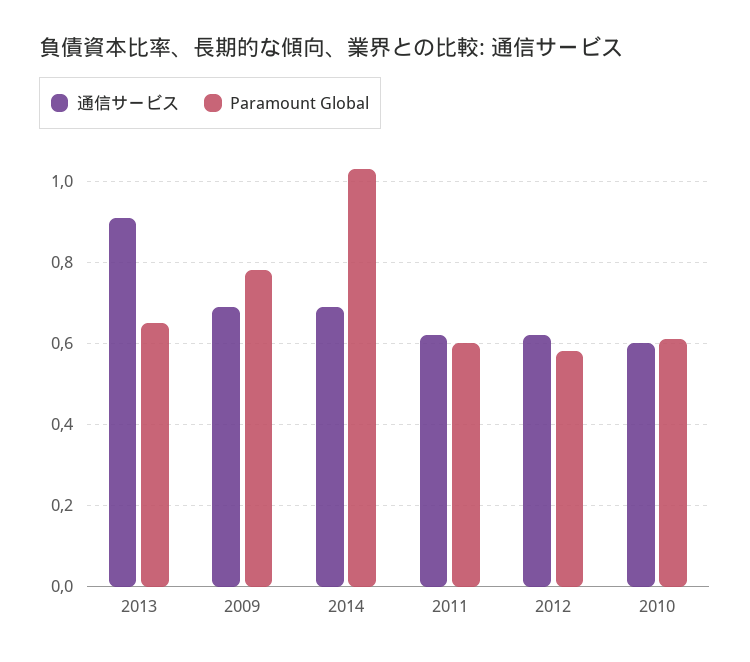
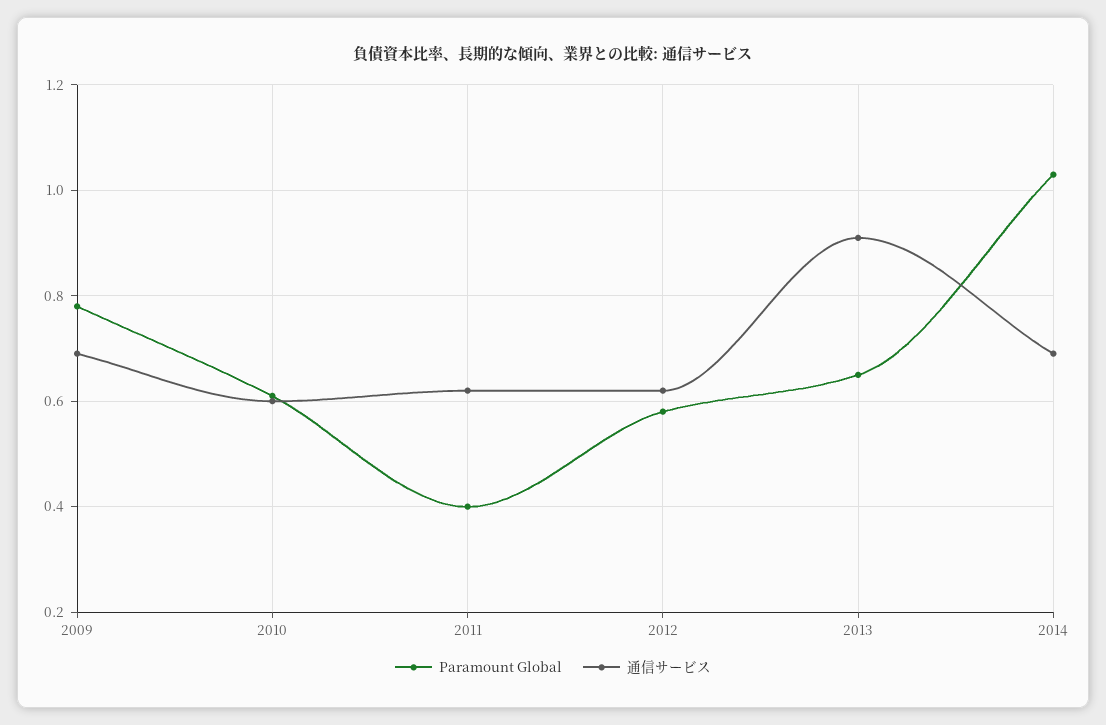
  {
    "通信サービス": {
      "2013": 0.9,
      "2009": 0.7,
      "2014": 0.7,
      "2011": 0.6,
      "2012": 0.6,
      "2010": 0.6
    },
    "Paramount Global": {
      "2013": 0.65,
      "2009": 0.8,
      "2014": 1.05,
-     "2011": 0.6,
+     "2011": 0.4,
      "2012": 0.6,
      "2010": 0.6
    }
  }

